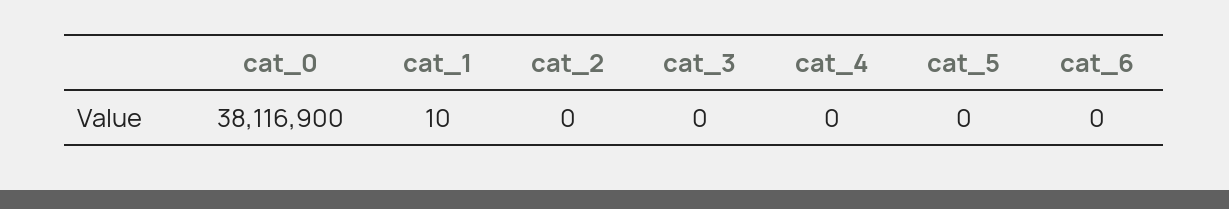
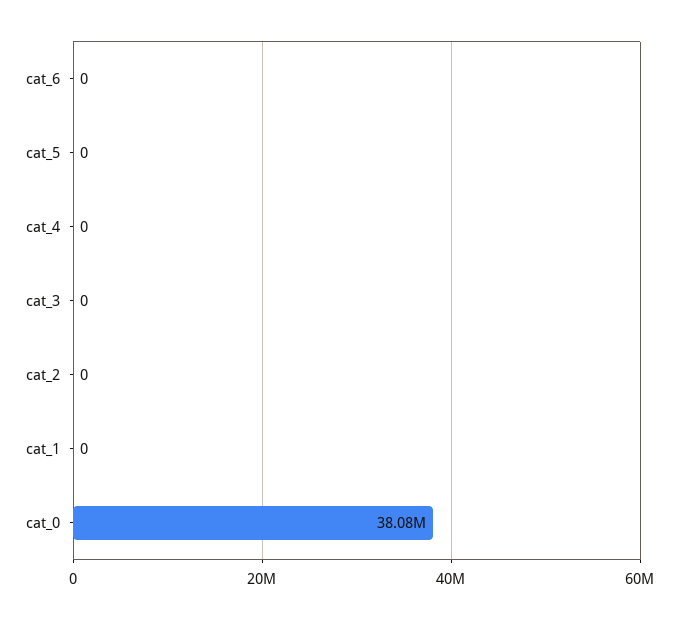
  {
-   "cat_0": 38116900,
+   "cat_0": 38080000,
-   "cat_1": 10,
+   "cat_1": 0,
    "cat_2": 0,
    "cat_3": 0,
    "cat_4": 0,
    "cat_5": 0,
    "cat_6": 0
  }

